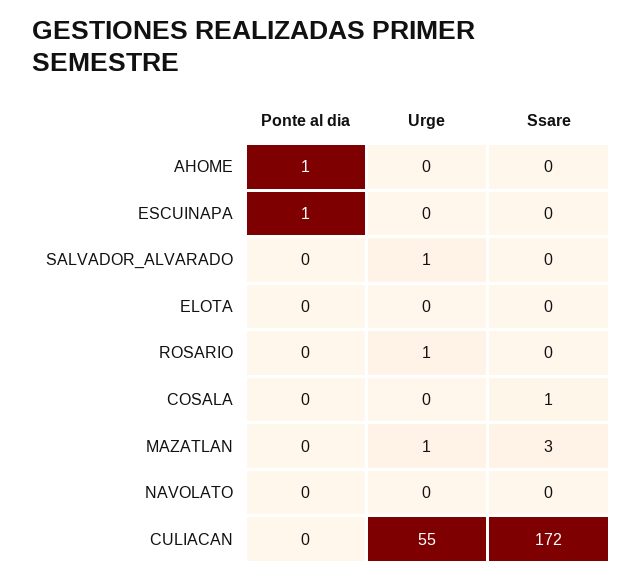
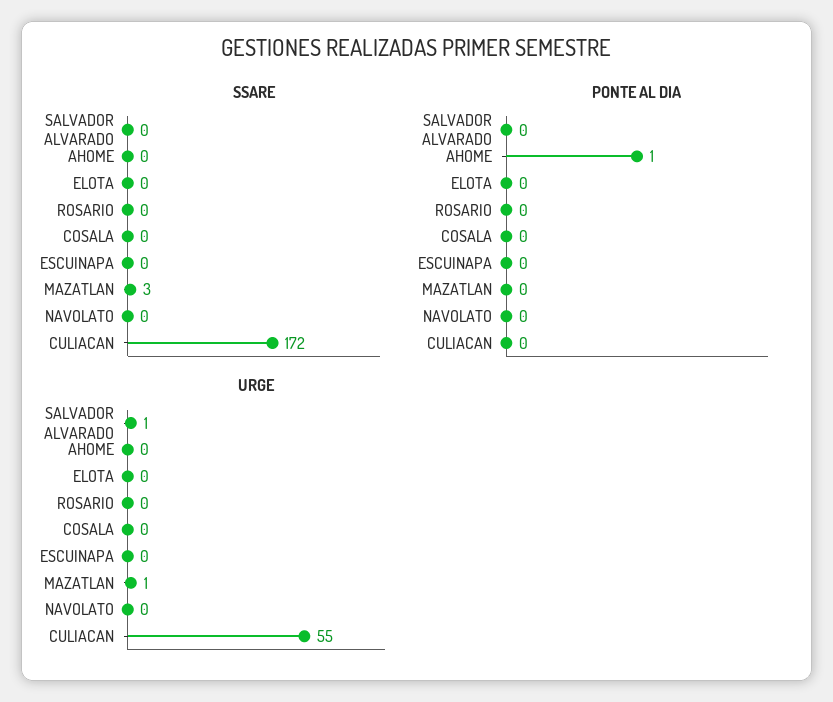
  {
    "Ponte al dia": {
      "AHOME": 1,
-     "ESCUINAPA": 1,
+     "ESCUINAPA": 0,
      "SALVADOR_ALVARADO": 0,
      "ELOTA": 0,
      "ROSARIO": 0,
      "COSALA": 0,
      "MAZATLAN": 0,
      "NAVOLATO": 0,
      "CULIACAN": 0
    },
    "Urge": {
      "AHOME": 0,
      "ESCUINAPA": 0,
      "SALVADOR_ALVARADO": 1,
      "ELOTA": 0,
-     "ROSARIO": 1,
+     "ROSARIO": 0,
      "COSALA": 0,
      "MAZATLAN": 1,
      "NAVOLATO": 0,
      "CULIACAN": 55
    },
    "Ssare": {
      "AHOME": 0,
      "ESCUINAPA": 0,
      "SALVADOR_ALVARADO": 0,
      "ELOTA": 0,
      "ROSARIO": 0,
-     "COSALA": 1,
+     "COSALA": 0,
      "MAZATLAN": 3,
      "NAVOLATO": 0,
      "CULIACAN": 172
    }
  }

